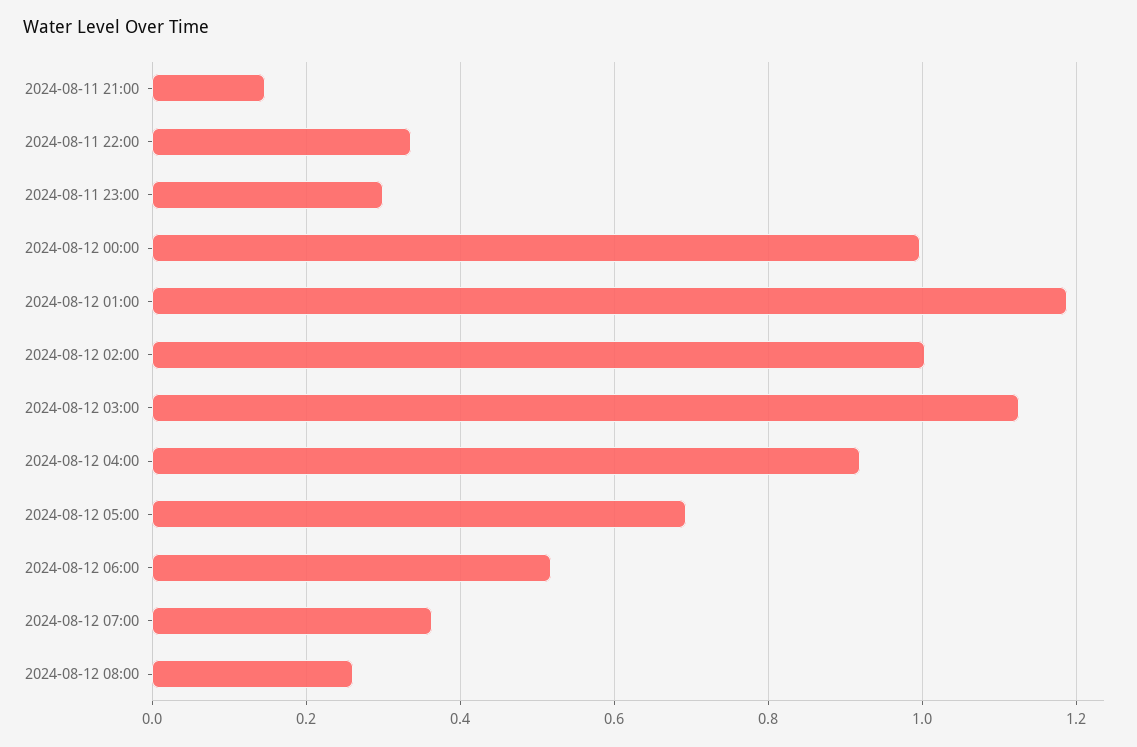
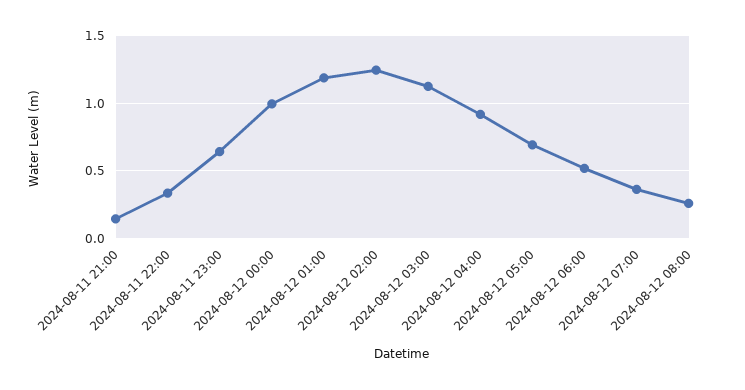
  {
    "2024-08-11 21:00": 0.14,
    "2024-08-11 22:00": 0.34,
-   "2024-08-11 23:00": 0.3,
+   "2024-08-11 23:00": 0.65,
    "2024-08-12 00:00": 1,
    "2024-08-12 01:00": 1.18,
-   "2024-08-12 02:00": 1,
+   "2024-08-12 02:00": 1.25,
    "2024-08-12 03:00": 1.12,
    "2024-08-12 04:00": 0.92,
    "2024-08-12 05:00": 0.7,
    "2024-08-12 06:00": 0.52,
    "2024-08-12 07:00": 0.36,
    "2024-08-12 08:00": 0.26
  }

